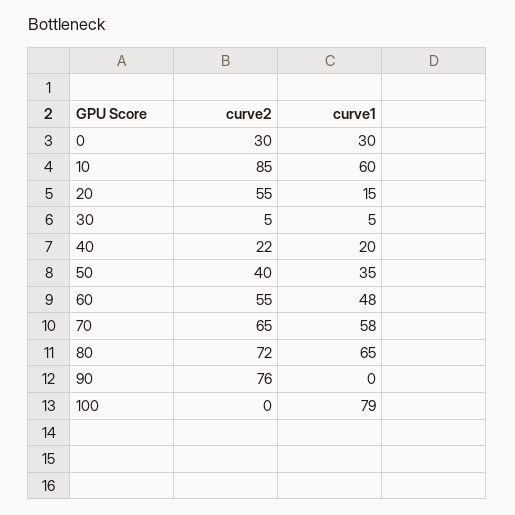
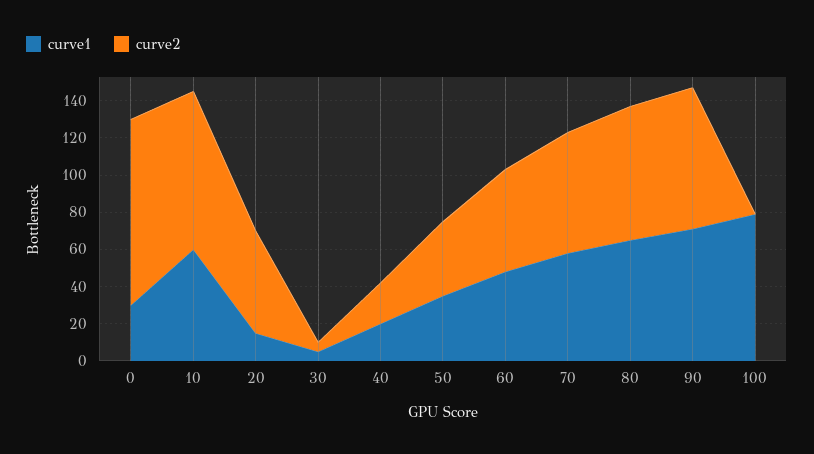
  {
    "curve2": {
-     "0": 30,
+     "0": 100,
      "10": 85,
      "20": 55,
      "30": 5,
      "40": 22,
      "50": 40,
      "60": 55,
      "70": 65,
      "80": 72,
      "90": 76,
      "100": 0
    },
    "curve1": {
      "0": 30,
      "10": 60,
      "20": 15,
      "30": 5,
      "40": 20,
      "50": 35,
      "60": 48,
      "70": 58,
      "80": 65,
-     "90": 0,
+     "90": 70,
      "100": 79
    }
  }

